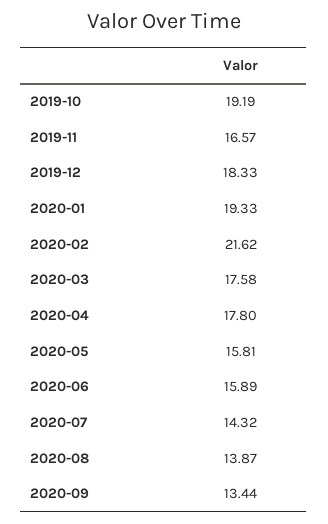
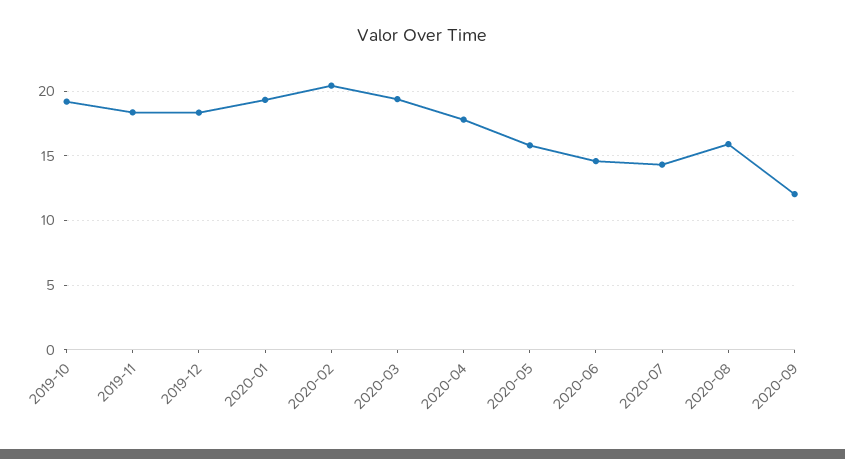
  {
    "2019-10": 19.19,
-   "2019-11": 16.57,
+   "2019-11": 18.5,
    "2019-12": 18.33,
    "2020-01": 19.33,
-   "2020-02": 21.62,
+   "2020-02": 20.5,
-   "2020-03": 17.58,
+   "2020-03": 19.5,
    "2020-04": 17.8,
    "2020-05": 15.81,
-   "2020-06": 15.89,
+   "2020-06": 14.5,
    "2020-07": 14.32,
-   "2020-08": 13.87,
+   "2020-08": 16,
-   "2020-09": 13.44
+   "2020-09": 12
  }

